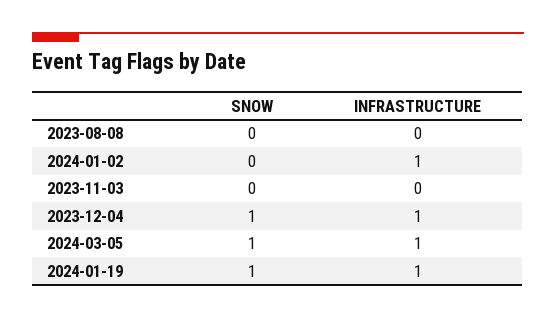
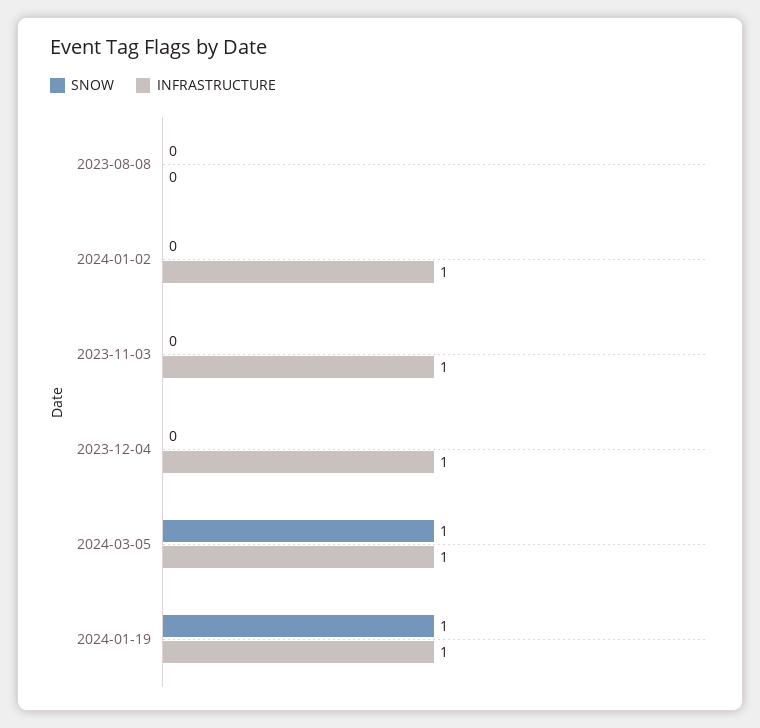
  {
    "SNOW": {
      "2023-08-08": 0,
      "2024-01-02": 0,
      "2023-11-03": 0,
-     "2023-12-04": 1,
+     "2023-12-04": 0,
      "2024-03-05": 1,
      "2024-01-19": 1
    },
    "INFRASTRUCTURE": {
      "2023-08-08": 0,
      "2024-01-02": 1,
-     "2023-11-03": 0,
+     "2023-11-03": 1,
      "2023-12-04": 1,
      "2024-03-05": 1,
      "2024-01-19": 1
    }
  }

